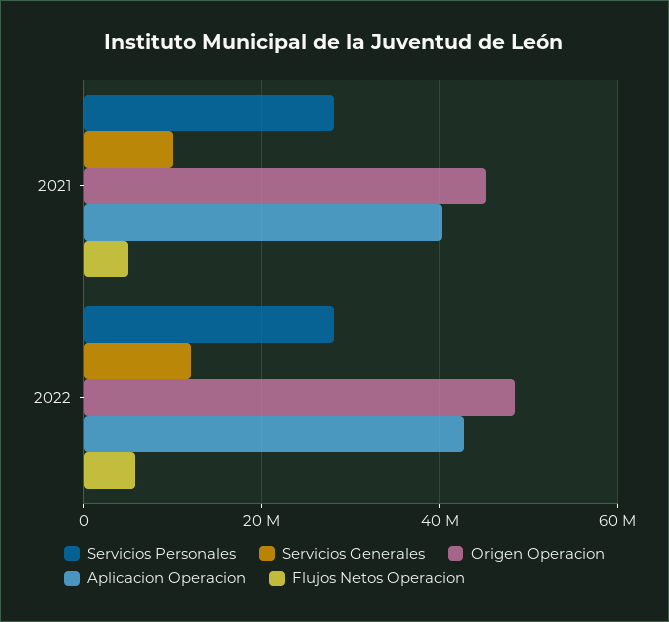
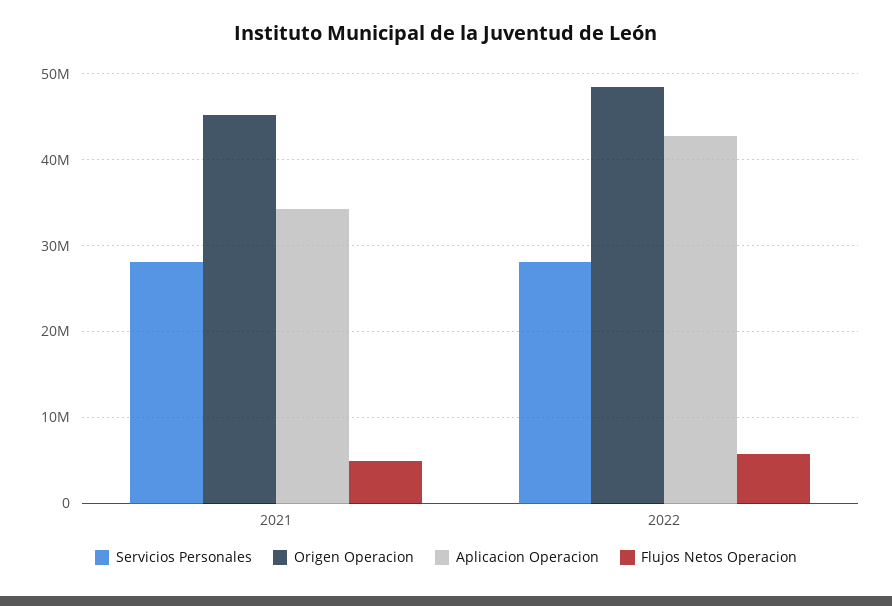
  {
    "Servicios Personales": {
      "2021": 28000000,
      "2022": 28000000
    },
-   "Servicios Generales": {
-     "2021": 10000000,
-     "2022": 12000000
-   },
    "Origen Operacion": {
      "2021": 45000000,
      "2022": 48000000
    },
    "Aplicacion Operacion": {
-     "2021": 40000000,
+     "2021": 34000000,
      "2022": 43000000
    },
    "Flujos Netos Operacion": {
      "2021": 5000000,
      "2022": 6000000
    }
  }

